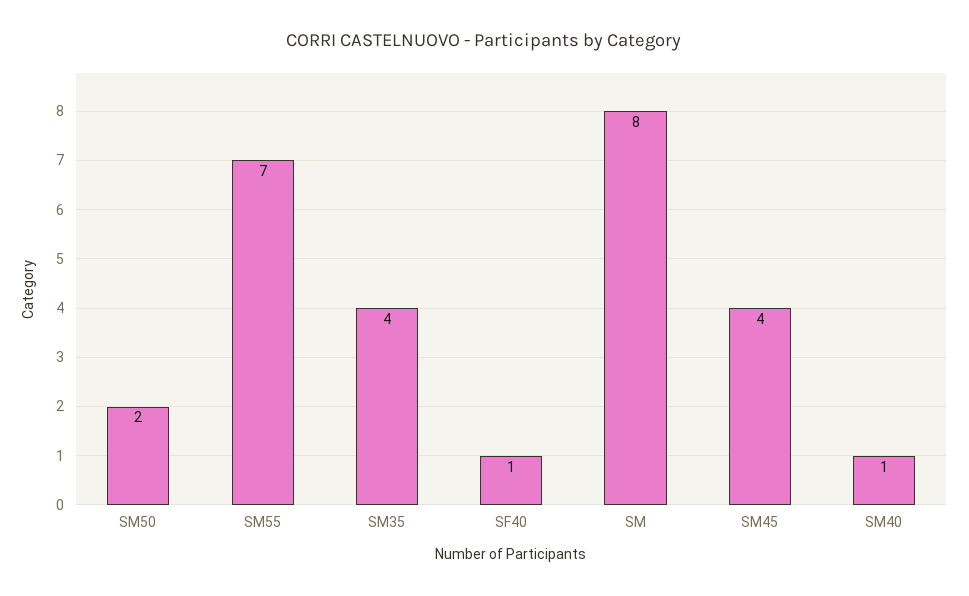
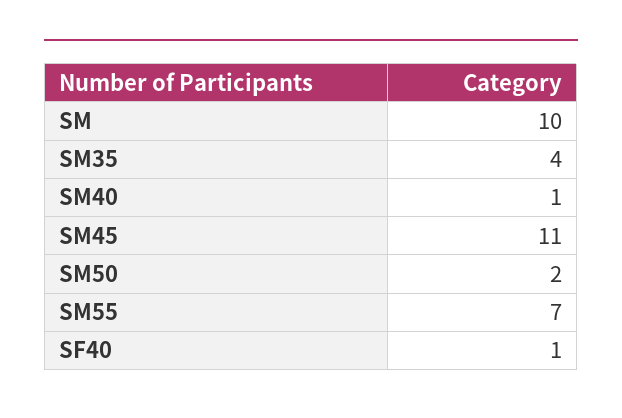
  {
    "SM50": 2,
    "SM55": 7,
    "SM35": 4,
    "SF40": 1,
-   "SM": 8,
+   "SM": 10,
-   "SM45": 4,
+   "SM45": 11,
    "SM40": 1
  }

